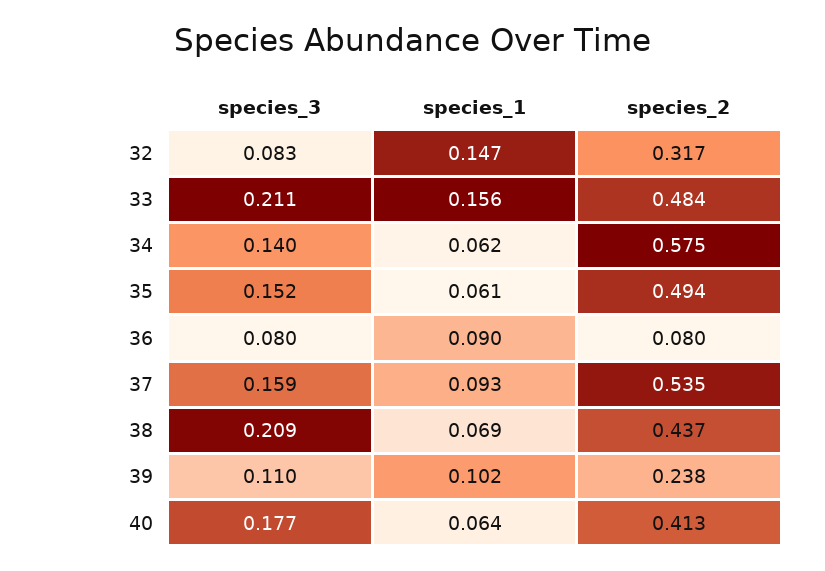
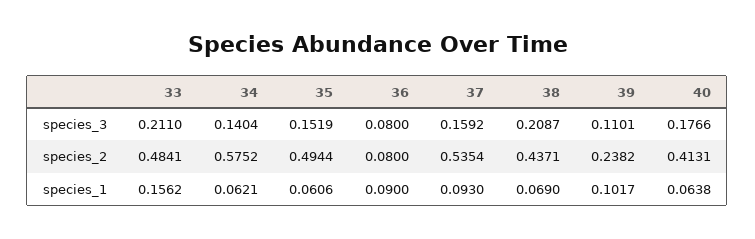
  {
    "species_3": {
-     "32": 0.083,
      "33": 0.211,
      "34": 0.1404,
      "35": 0.1519,
      "36": 0.08,
      "37": 0.1592,
      "38": 0.2087,
      "39": 0.1101,
      "40": 0.1766
    },
    "species_1": {
-     "32": 0.147,
      "33": 0.1562,
      "34": 0.0621,
      "35": 0.0606,
      "36": 0.09,
      "37": 0.093,
      "38": 0.069,
      "39": 0.1017,
      "40": 0.0638
    },
    "species_2": {
-     "32": 0.317,
      "33": 0.4841,
      "34": 0.5752,
      "35": 0.4944,
      "36": 0.08,
      "37": 0.5354,
      "38": 0.4371,
      "39": 0.2382,
      "40": 0.4131
    }
  }

